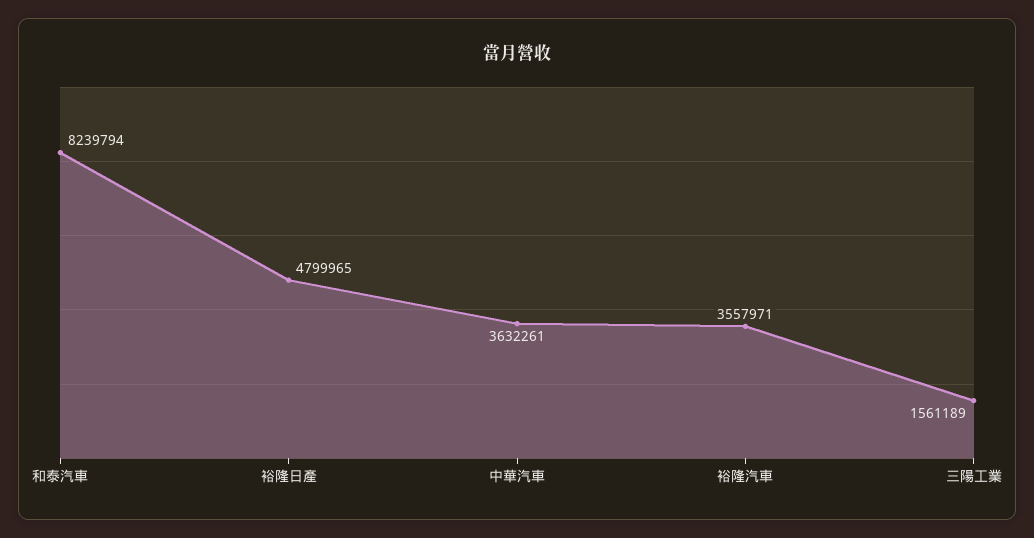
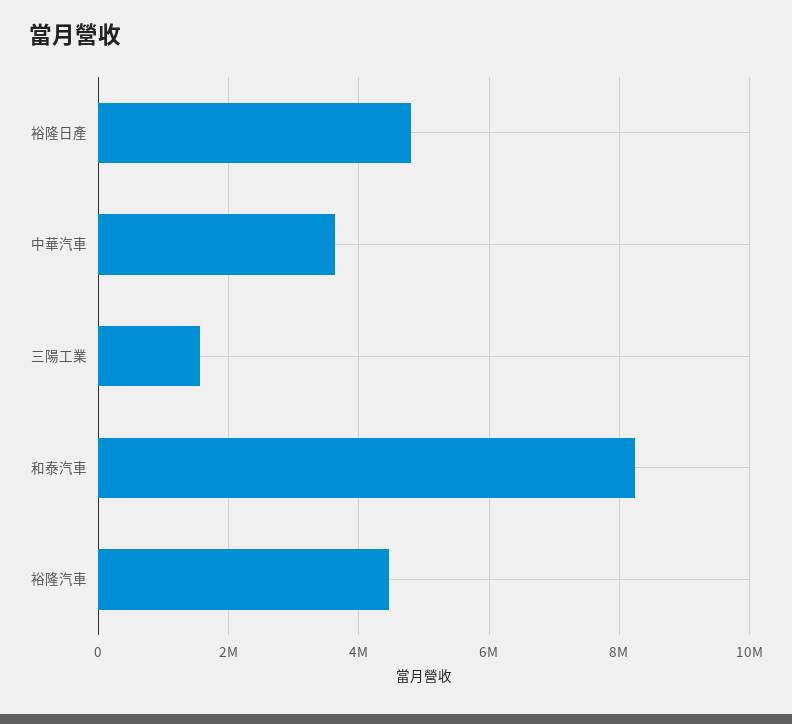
  {
    "和泰汽車": 8239794,
    "裕隆日產": 4799965,
    "中華汽車": 3632261,
-   "裕隆汽車": 3557971,
+   "裕隆汽車": 4400000,
    "三陽工業": 1561189
  }

